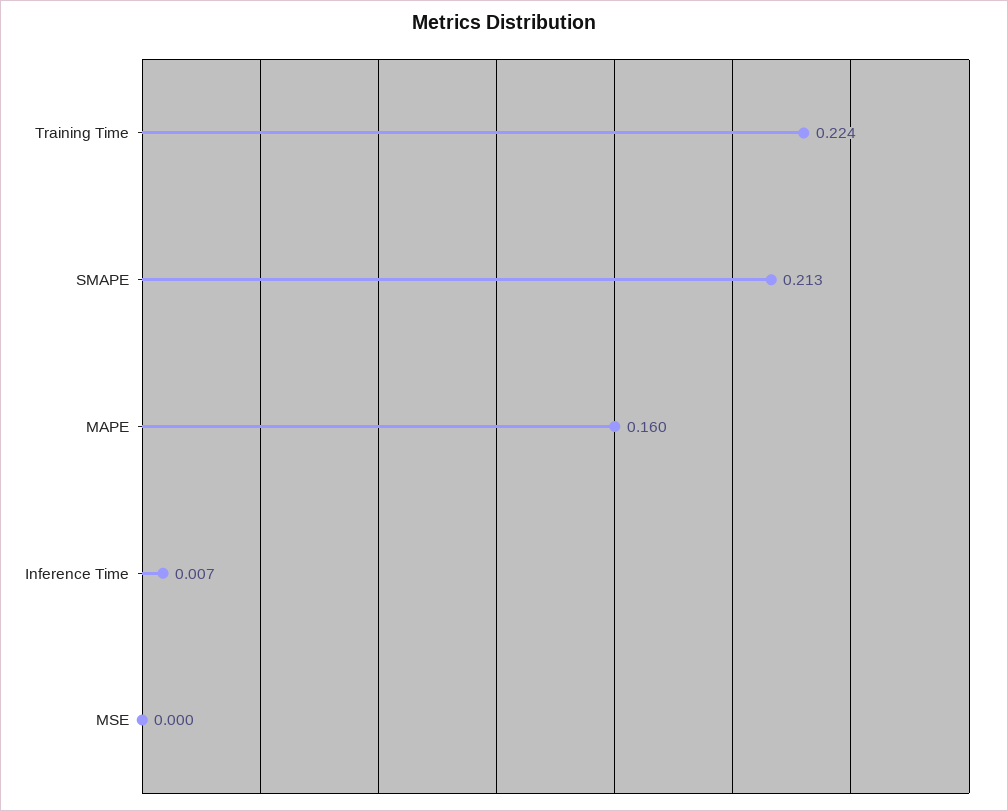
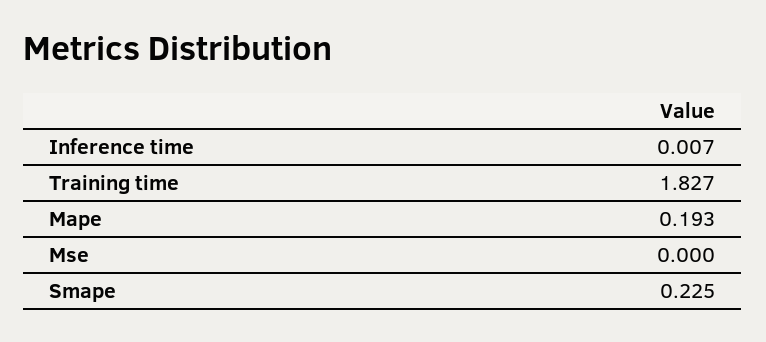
  {
-   "Training Time": 0.224,
+   "Training Time": 1.827,
-   "SMAPE": 0.213,
+   "SMAPE": 0.225,
-   "MAPE": 0.16,
+   "MAPE": 0.193,
    "Inference Time": 0.007,
    "MSE": 0
  }

